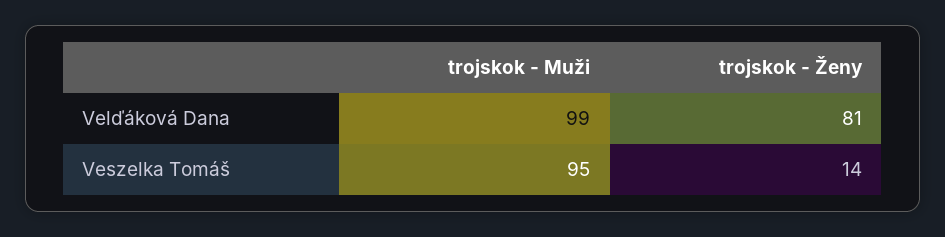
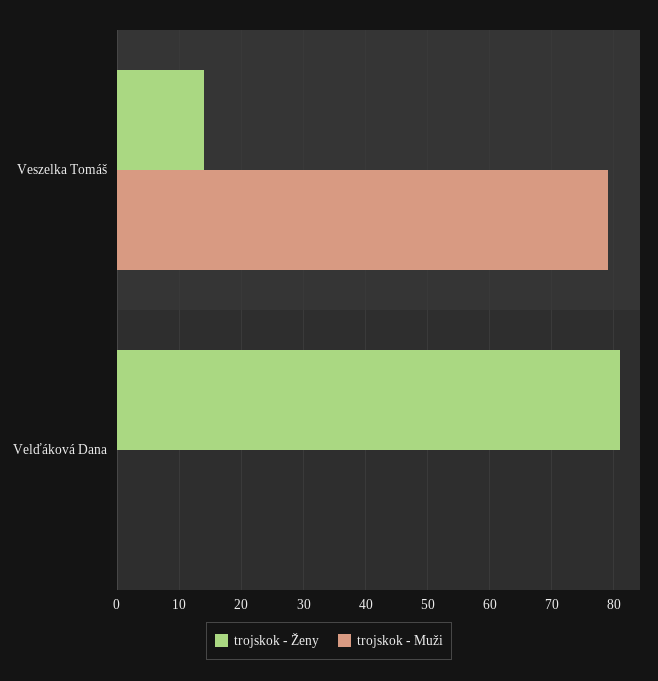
  {
    "trojskok - Muži": {
-     "Velďáková Dana": 99,
+     "Velďáková Dana": 0,
-     "Veszelka Tomáš": 95
+     "Veszelka Tomáš": 79
    },
    "trojskok - Ženy": {
      "Velďáková Dana": 81,
      "Veszelka Tomáš": 14
    }
  }

